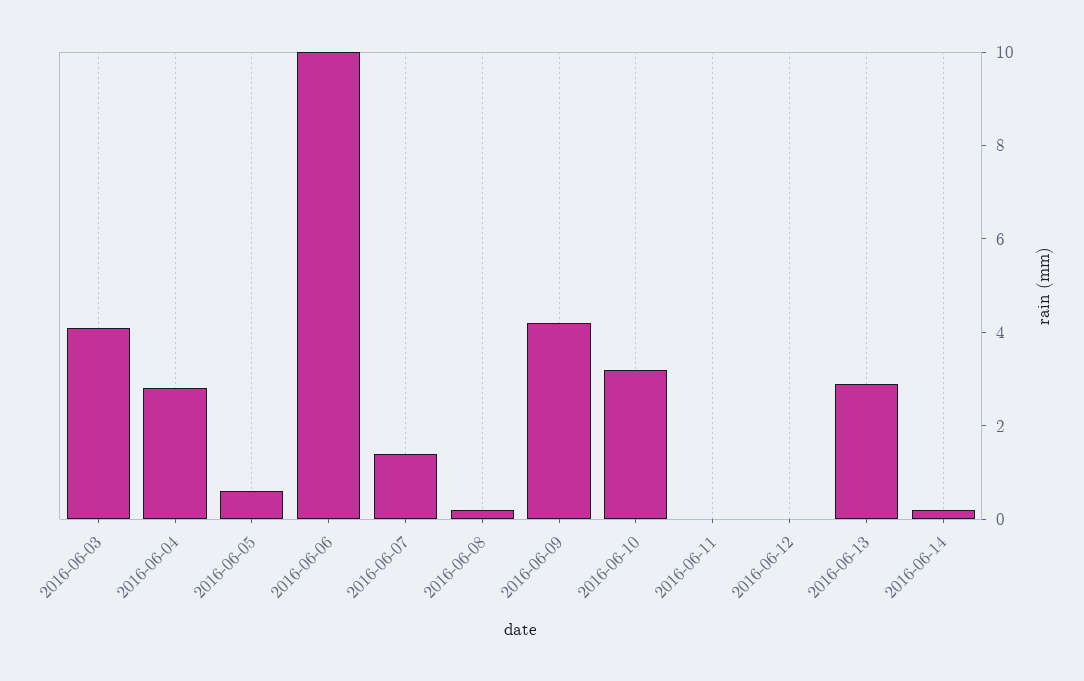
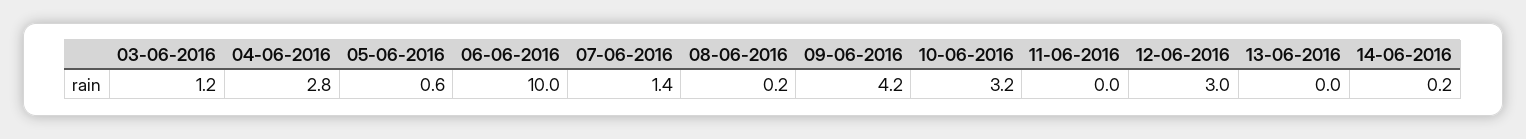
  {
-   "2016-06-03": 4,
+   "2016-06-03": 1.2,
    "2016-06-04": 2.8,
    "2016-06-05": 0.6,
    "2016-06-06": 10,
    "2016-06-07": 1.4,
    "2016-06-08": 0.2,
    "2016-06-09": 4.2,
    "2016-06-10": 3.2,
    "2016-06-11": 0,
-   "2016-06-12": 0,
+   "2016-06-12": 3,
-   "2016-06-13": 3,
+   "2016-06-13": 0,
    "2016-06-14": 0.2
  }

